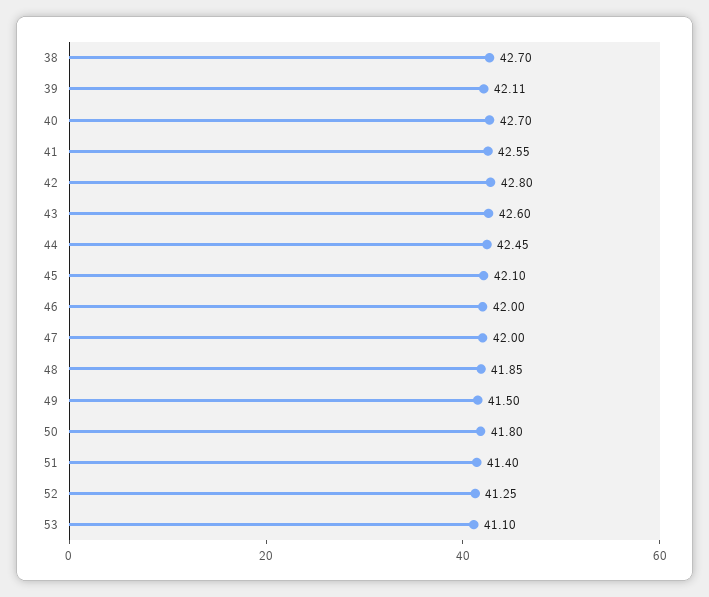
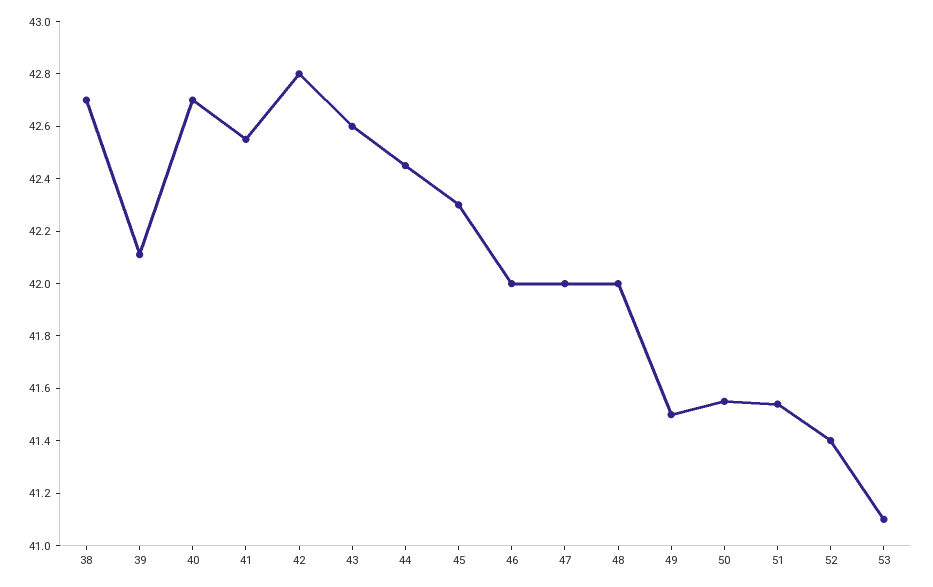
  {
    "38": 42.7,
    "39": 42.11,
    "40": 42.7,
    "41": 42.55,
    "42": 42.8,
    "43": 42.6,
    "44": 42.45,
-   "45": 42.1,
+   "45": 42.3,
    "46": 42,
    "47": 42,
-   "48": 41.85,
+   "48": 42,
    "49": 41.5,
-   "50": 41.8,
+   "50": 41.55,
-   "51": 41.4,
+   "51": 41.55,
-   "52": 41.25,
+   "52": 41.4,
    "53": 41.1
  }

